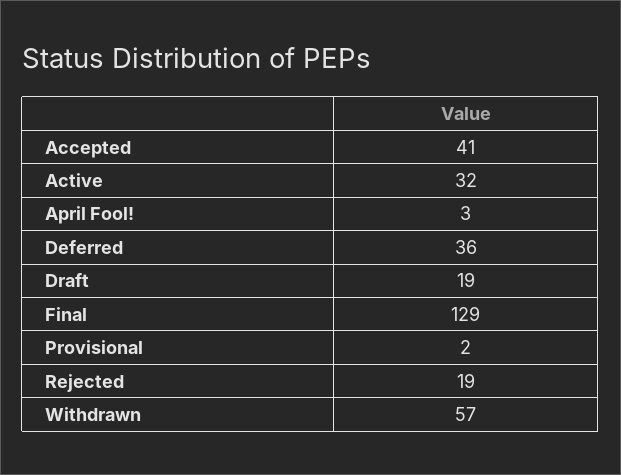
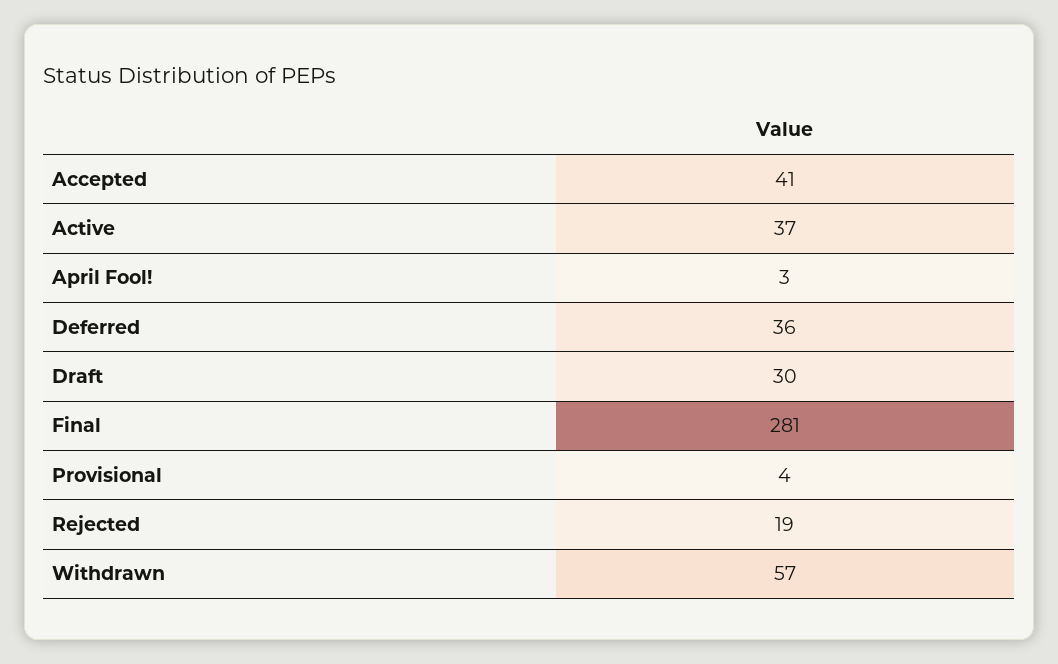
  {
    "Accepted": 41,
-   "Active": 32,
+   "Active": 37,
    "April Fool!": 3,
    "Deferred": 36,
-   "Draft": 19,
+   "Draft": 30,
-   "Final": 129,
+   "Final": 281,
-   "Provisional": 2,
+   "Provisional": 4,
    "Rejected": 19,
    "Withdrawn": 57
  }

